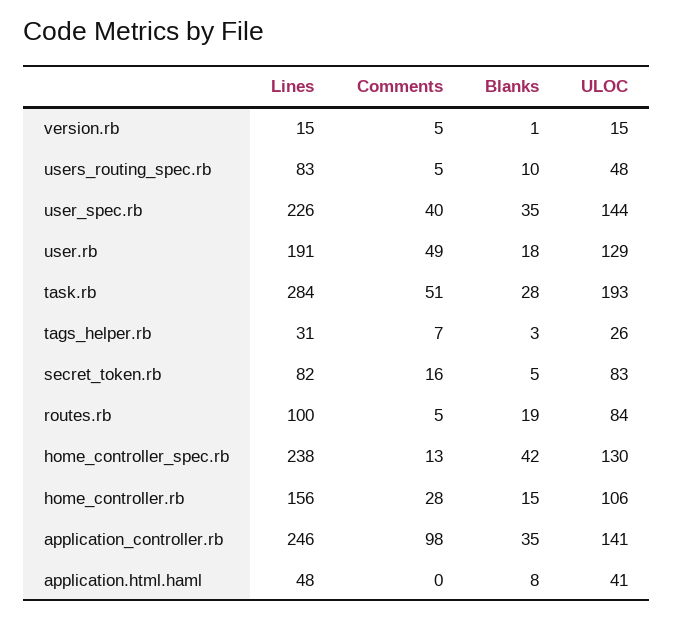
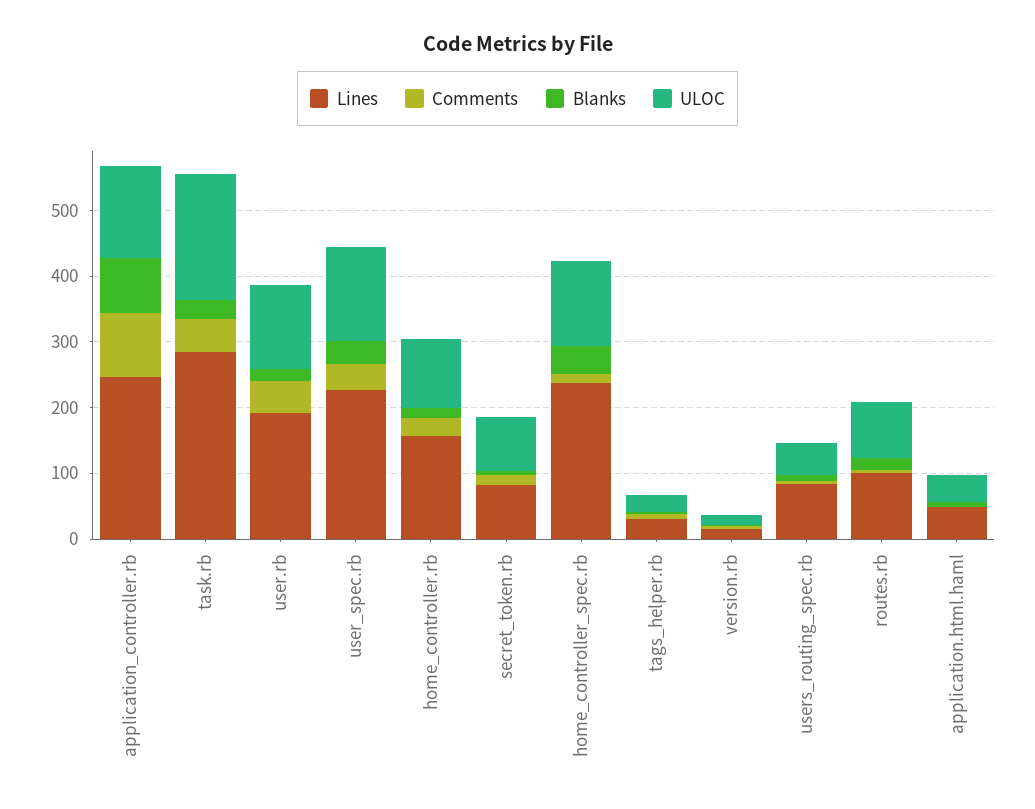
  {
    "Lines": {
      "version.rb": 15,
      "users_routing_spec.rb": 83,
      "user_spec.rb": 226,
      "user.rb": 191,
      "task.rb": 284,
      "tags_helper.rb": 31,
      "secret_token.rb": 82,
      "routes.rb": 100,
      "home_controller_spec.rb": 238,
      "home_controller.rb": 156,
      "application_controller.rb": 246,
      "application.html.haml": 48
    },
    "Comments": {
      "version.rb": 5,
      "users_routing_spec.rb": 5,
      "user_spec.rb": 40,
      "user.rb": 49,
      "task.rb": 51,
      "tags_helper.rb": 7,
      "secret_token.rb": 16,
      "routes.rb": 5,
      "home_controller_spec.rb": 13,
      "home_controller.rb": 28,
      "application_controller.rb": 98,
      "application.html.haml": 0
    },
    "Blanks": {
      "version.rb": 1,
      "users_routing_spec.rb": 10,
      "user_spec.rb": 35,
      "user.rb": 18,
      "task.rb": 28,
      "tags_helper.rb": 3,
      "secret_token.rb": 5,
      "routes.rb": 19,
      "home_controller_spec.rb": 42,
      "home_controller.rb": 15,
-     "application_controller.rb": 35,
+     "application_controller.rb": 80,
      "application.html.haml": 8
    },
    "ULOC": {
      "version.rb": 15,
      "users_routing_spec.rb": 48,
      "user_spec.rb": 144,
      "user.rb": 129,
      "task.rb": 193,
      "tags_helper.rb": 26,
      "secret_token.rb": 83,
      "routes.rb": 84,
      "home_controller_spec.rb": 130,
      "home_controller.rb": 106,
      "application_controller.rb": 141,
      "application.html.haml": 41
    }
  }

